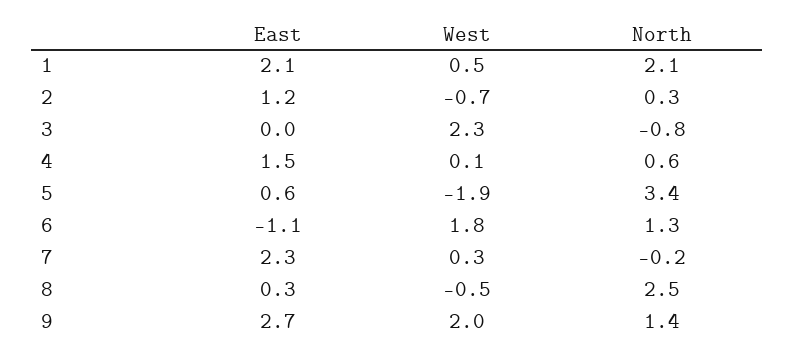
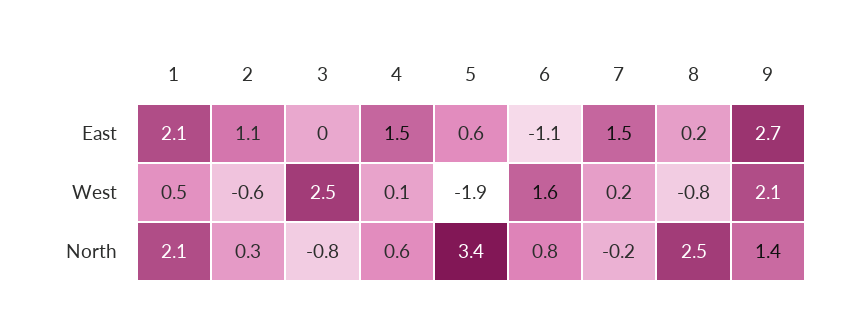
  {
    "East": {
      "1": 2.1,
-     "2": 1.2,
+     "2": 1.1,
      "3": 0,
      "4": 1.5,
      "5": 0.6,
      "6": -1.1,
-     "7": 2.3,
+     "7": 1.5,
-     "8": 0.3,
+     "8": 0.2,
      "9": 2.7
    },
    "West": {
      "1": 0.5,
-     "2": -0.7,
+     "2": -0.6,
-     "3": 2.3,
+     "3": 2.5,
      "4": 0.1,
      "5": -1.9,
-     "6": 1.8,
+     "6": 1.6,
-     "7": 0.3,
+     "7": 0.2,
-     "8": -0.5,
+     "8": -0.8,
-     "9": 2
+     "9": 2.1
    },
    "North": {
      "1": 2.1,
      "2": 0.3,
      "3": -0.8,
      "4": 0.6,
      "5": 3.4,
-     "6": 1.3,
+     "6": 0.8,
      "7": -0.2,
      "8": 2.5,
      "9": 1.4
    }
  }

